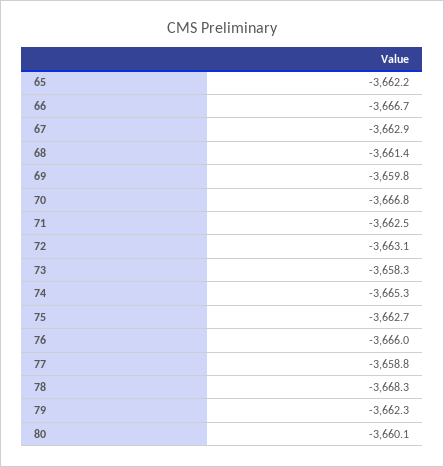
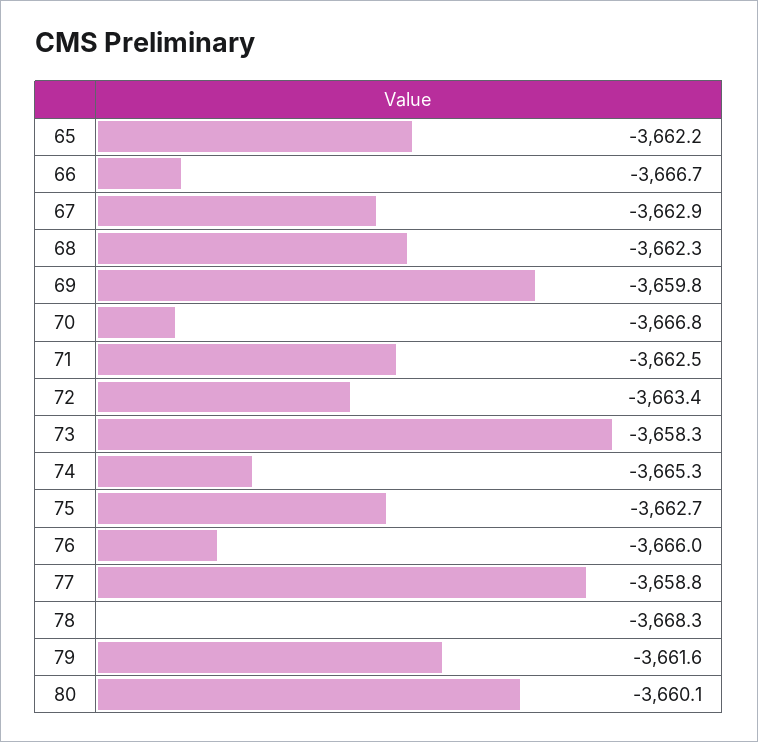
  {
    "65": -3662.2,
    "66": -3666.7,
    "67": -3662.9,
-   "68": -3661.4,
+   "68": -3662.3,
    "69": -3659.8,
    "70": -3666.8,
    "71": -3662.5,
-   "72": -3663.1,
+   "72": -3663.4,
    "73": -3658.3,
    "74": -3665.3,
    "75": -3662.7,
    "76": -3666,
    "77": -3658.8,
    "78": -3668.3,
-   "79": -3662.3,
+   "79": -3661.6,
    "80": -3660.1
  }

